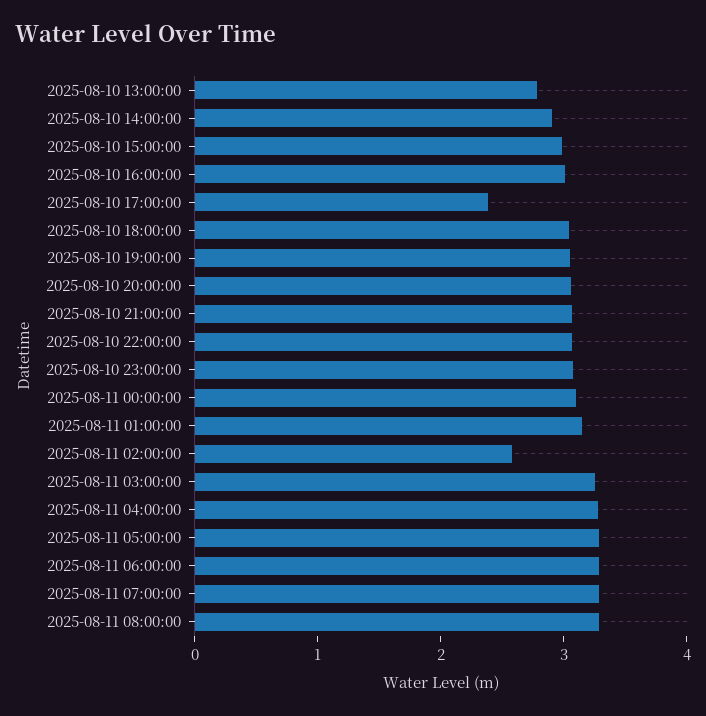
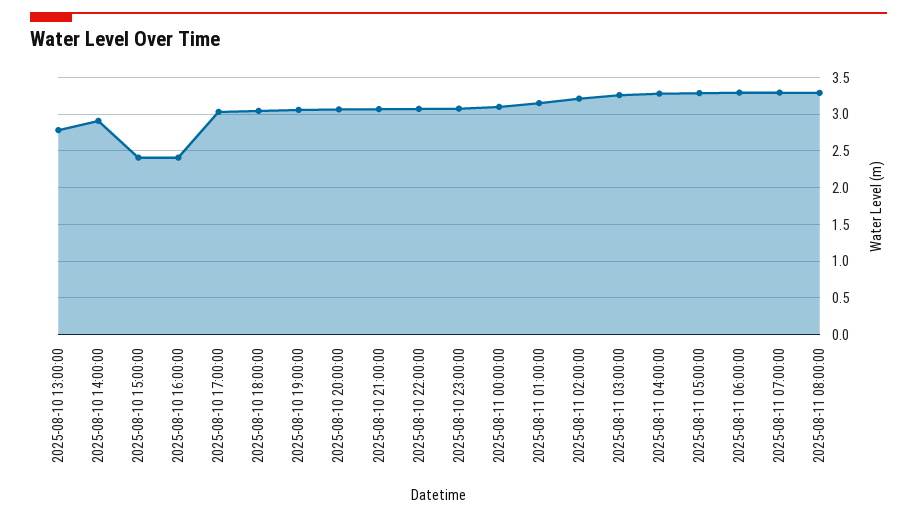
  {
    "2025-08-10 13:00:00": 2.8,
    "2025-08-10 14:00:00": 2.9,
-   "2025-08-10 15:00:00": 3,
+   "2025-08-10 15:00:00": 2.4,
-   "2025-08-10 16:00:00": 3,
+   "2025-08-10 16:00:00": 2.4,
-   "2025-08-10 17:00:00": 2.4,
+   "2025-08-10 17:00:00": 3,
    "2025-08-10 18:00:00": 3,
    "2025-08-10 19:00:00": 3.1,
    "2025-08-10 20:00:00": 3.1,
    "2025-08-10 21:00:00": 3.1,
    "2025-08-10 22:00:00": 3.1,
    "2025-08-10 23:00:00": 3.1,
    "2025-08-11 00:00:00": 3.1,
    "2025-08-11 01:00:00": 3.2,
-   "2025-08-11 02:00:00": 2.6,
+   "2025-08-11 02:00:00": 3.2,
    "2025-08-11 03:00:00": 3.3,
    "2025-08-11 04:00:00": 3.3,
    "2025-08-11 05:00:00": 3.3,
    "2025-08-11 06:00:00": 3.3,
    "2025-08-11 07:00:00": 3.3,
    "2025-08-11 08:00:00": 3.3
  }

